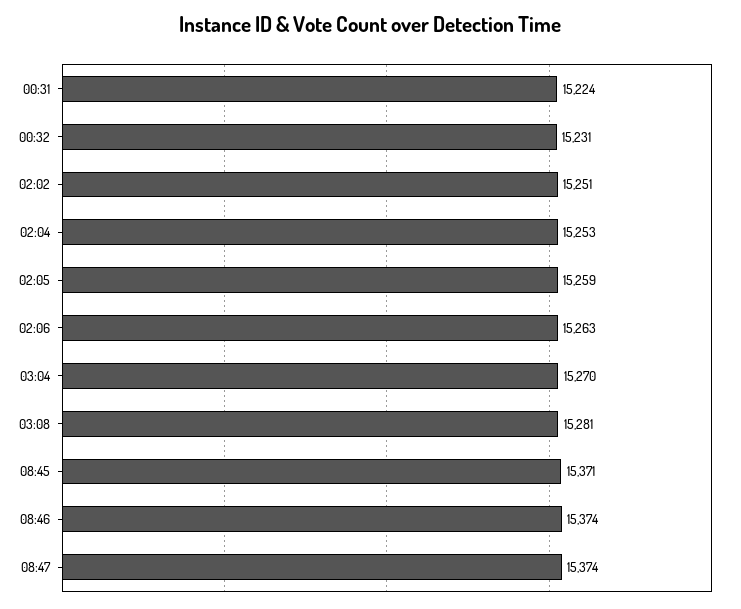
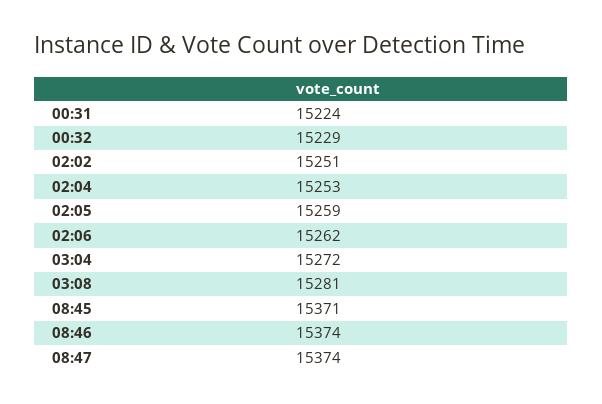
  {
    "00:31": 15224,
-   "00:32": 15231,
+   "00:32": 15229,
    "02:02": 15251,
    "02:04": 15253,
    "02:05": 15259,
-   "02:06": 15263,
+   "02:06": 15262,
-   "03:04": 15270,
+   "03:04": 15272,
    "03:08": 15281,
    "08:45": 15371,
    "08:46": 15374,
    "08:47": 15374
  }

